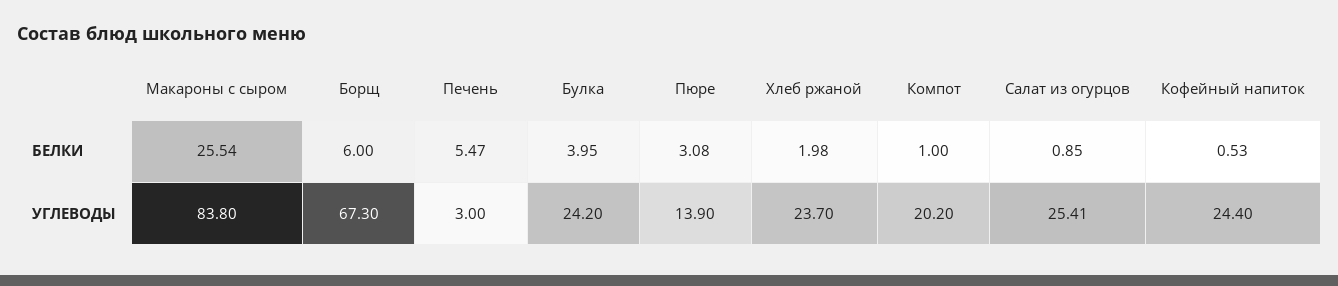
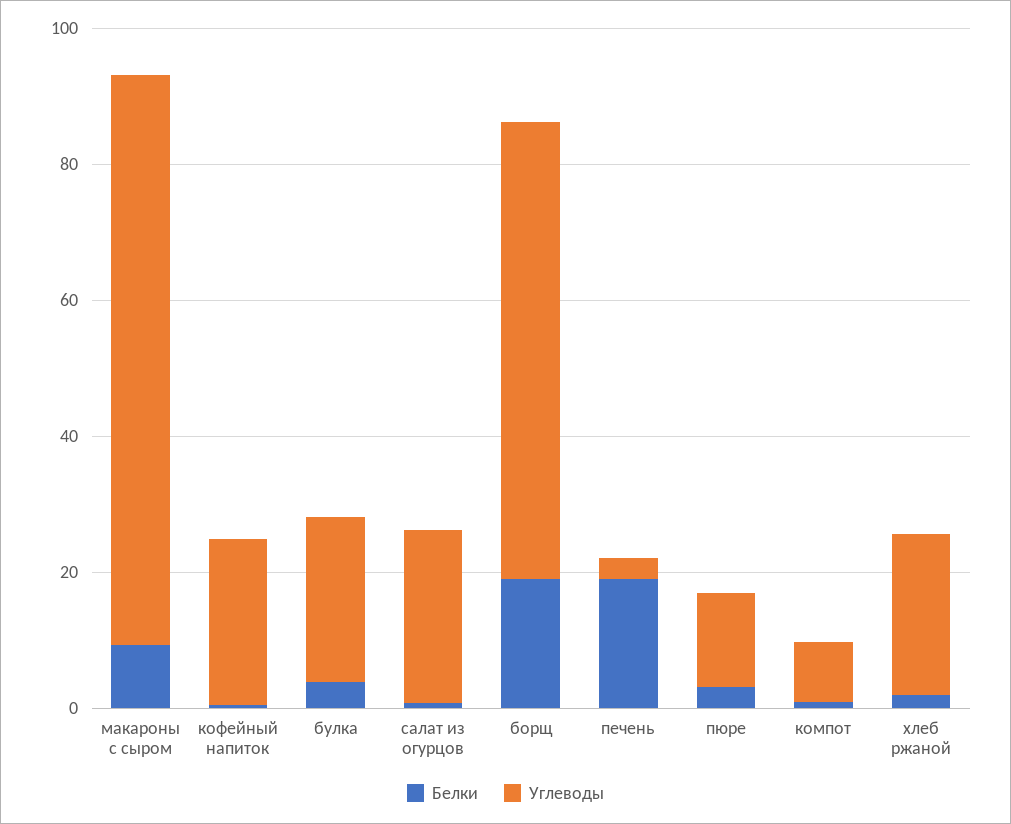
  {
    "БЕЛКИ": {
-     "Макароны с сыром": 25.54,
+     "Макароны с сыром": 10,
-     "Борщ": 6,
+     "Борщ": 20,
-     "Печень": 5.47,
+     "Печень": 20,
      "Булка": 3.95,
      "Пюре": 3.08,
      "Хлеб ржаной": 1.98,
      "Компот": 1,
      "Салат из огурцов": 0.85,
      "Кофейный напиток": 0.53
    },
    "УГЛЕВОДЫ": {
      "Макароны с сыром": 83.8,
      "Борщ": 67.3,
      "Печень": 3,
      "Булка": 24.2,
      "Пюре": 13.9,
      "Хлеб ржаной": 23.7,
-     "Компот": 20.2,
+     "Компот": 10,
      "Салат из огурцов": 25.41,
      "Кофейный напиток": 24.4
    }
  }

